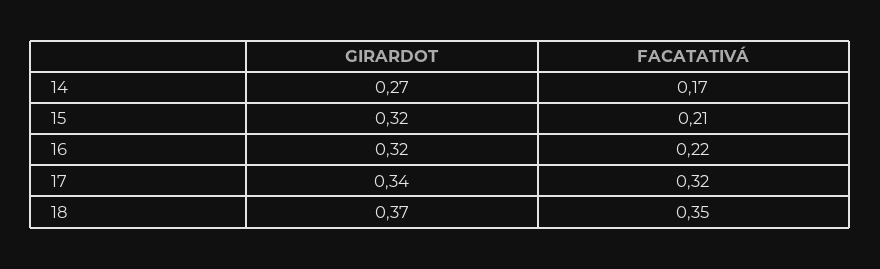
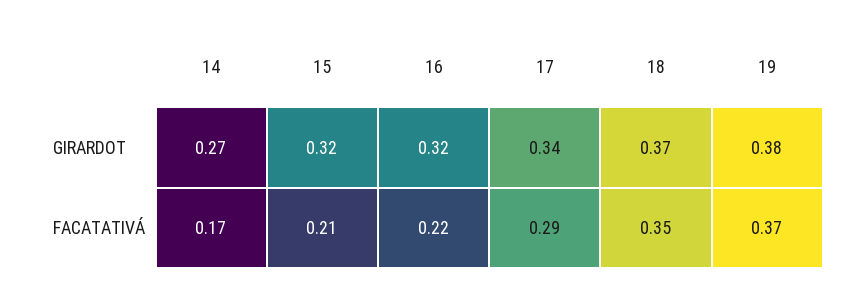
  {
    "GIRARDOT": {
      "14": 0.27,
      "15": 0.32,
      "16": 0.32,
      "17": 0.34,
-     "18": 0.37
+     "18": 0.37,
+     "19": 0.38
    },
    "FACATATIVÁ": {
      "14": 0.17,
      "15": 0.21,
      "16": 0.22,
-     "17": 0.32,
+     "17": 0.29,
-     "18": 0.35
+     "18": 0.35,
+     "19": 0.37
    }
  }

